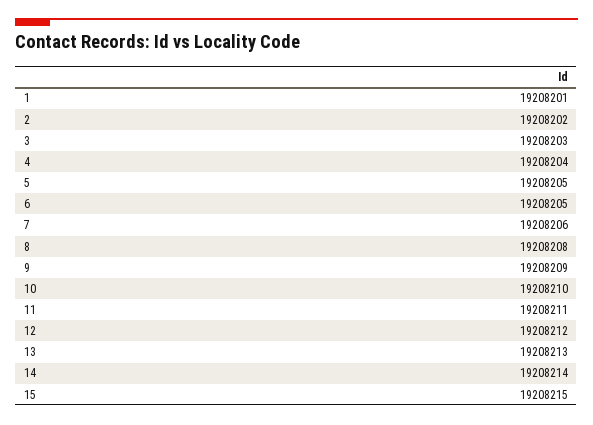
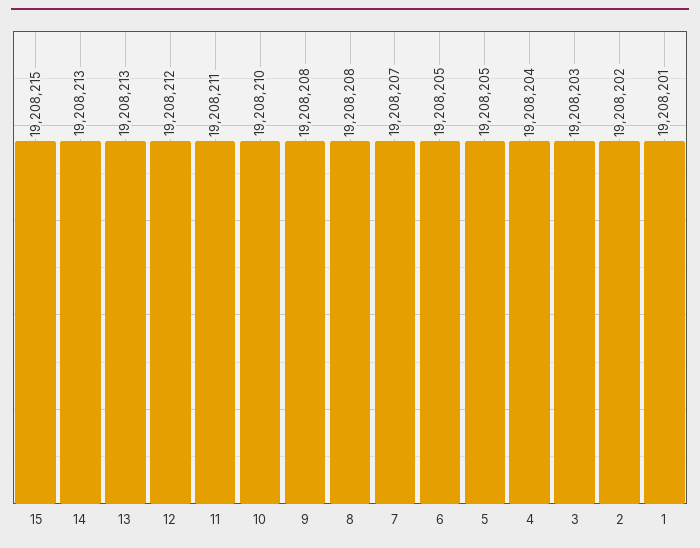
  {
    "1": 19208201,
    "2": 19208202,
    "3": 19208203,
    "4": 19208204,
    "5": 19208205,
    "6": 19208205,
-   "7": 19208206,
+   "7": 19208207,
    "8": 19208208,
-   "9": 19208209,
+   "9": 19208208,
    "10": 19208210,
    "11": 19208211,
    "12": 19208212,
    "13": 19208213,
-   "14": 19208214,
+   "14": 19208213,
    "15": 19208215
  }

